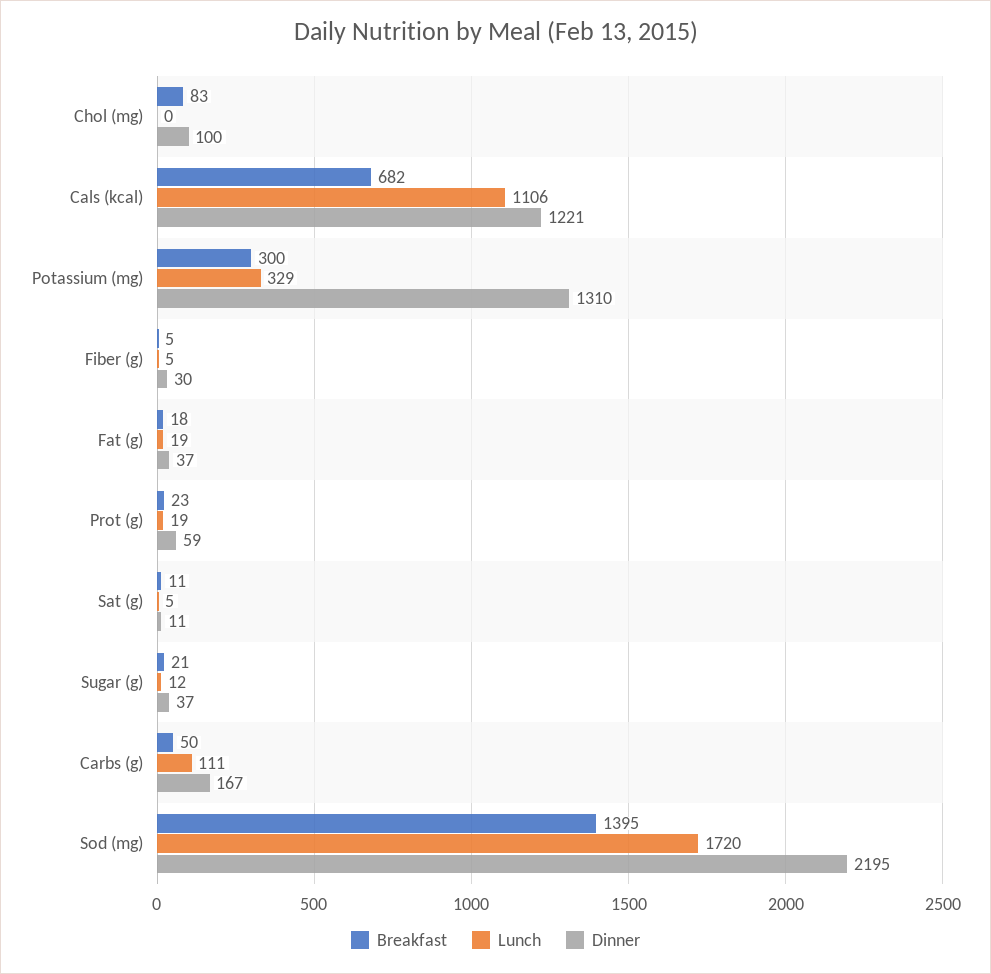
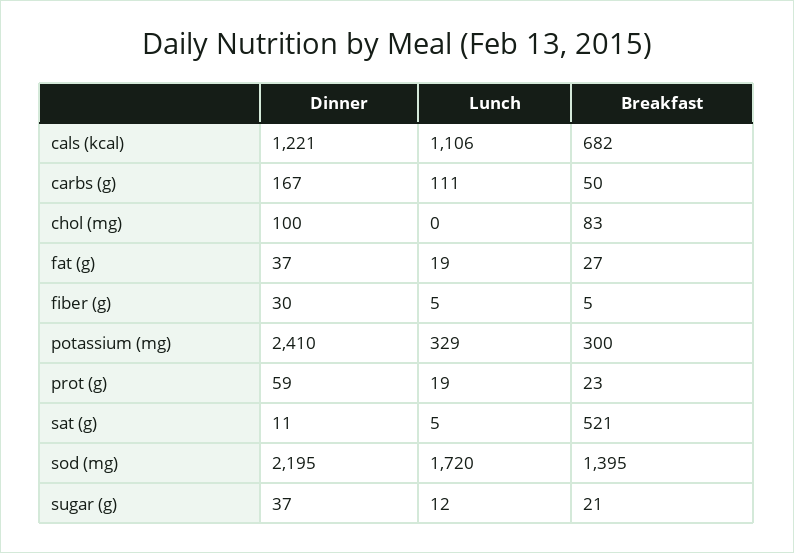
  {
    "Breakfast": {
      "Chol (mg)": 83,
      "Cals (kcal)": 682,
      "Potassium (mg)": 300,
      "Fiber (g)": 5,
-     "Fat (g)": 18,
+     "Fat (g)": 27,
      "Prot (g)": 23,
-     "Sat (g)": 11,
+     "Sat (g)": 521,
      "Sugar (g)": 21,
      "Carbs (g)": 50,
      "Sod (mg)": 1395
    },
    "Lunch": {
      "Chol (mg)": 0,
      "Cals (kcal)": 1106,
      "Potassium (mg)": 329,
      "Fiber (g)": 5,
      "Fat (g)": 19,
      "Prot (g)": 19,
      "Sat (g)": 5,
      "Sugar (g)": 12,
      "Carbs (g)": 111,
      "Sod (mg)": 1720
    },
    "Dinner": {
      "Chol (mg)": 100,
      "Cals (kcal)": 1221,
-     "Potassium (mg)": 1310,
+     "Potassium (mg)": 2410,
      "Fiber (g)": 30,
      "Fat (g)": 37,
      "Prot (g)": 59,
      "Sat (g)": 11,
      "Sugar (g)": 37,
      "Carbs (g)": 167,
      "Sod (mg)": 2195
    }
  }

